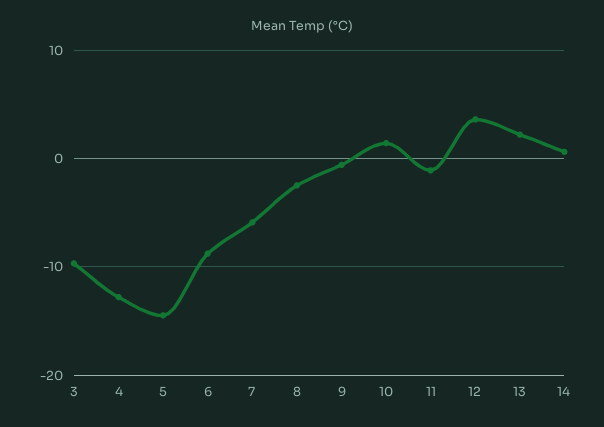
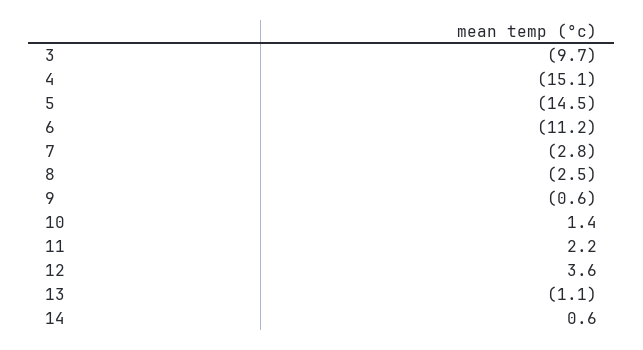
  {
    "3": -9.7,
-   "4": -13,
+   "4": -15.1,
    "5": -14.5,
-   "6": -9,
+   "6": -11.2,
-   "7": -6,
+   "7": -2.8,
    "8": -2.5,
    "9": -0.6,
    "10": 1.4,
-   "11": -1,
+   "11": 2.2,
    "12": 3.6,
-   "13": 2,
+   "13": -1.1,
    "14": 0.6
  }

